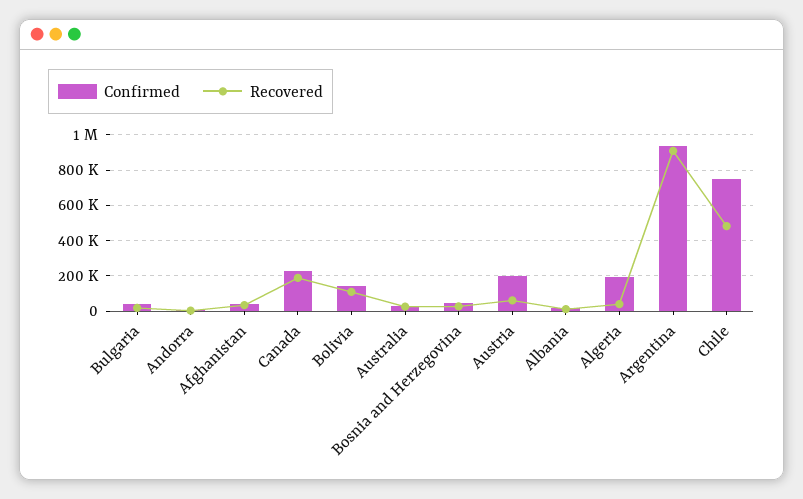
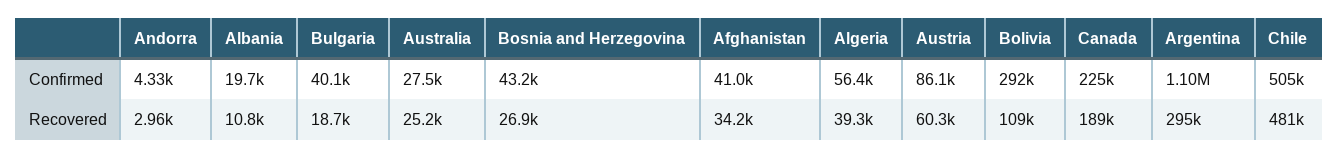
  {
    "Confirmed": {
      "Bulgaria": 40100,
      "Andorra": 4330,
      "Afghanistan": 41000,
      "Canada": 225000,
-     "Bolivia": 150000,
+     "Bolivia": 292000,
      "Australia": 27500,
      "Bosnia and Herzegovina": 43200,
-     "Austria": 200000,
+     "Austria": 86100,
      "Albania": 19700,
-     "Algeria": 200000,
+     "Algeria": 56400,
-     "Argentina": 950000,
+     "Argentina": 1100000,
-     "Chile": 750000
+     "Chile": 505000
    },
    "Recovered": {
      "Bulgaria": 18700,
      "Andorra": 2960,
      "Afghanistan": 34200,
      "Canada": 189000,
      "Bolivia": 109000,
      "Australia": 25200,
      "Bosnia and Herzegovina": 26900,
      "Austria": 60300,
      "Albania": 10800,
      "Algeria": 39300,
-     "Argentina": 900000,
+     "Argentina": 295000,
      "Chile": 481000
    }
  }

